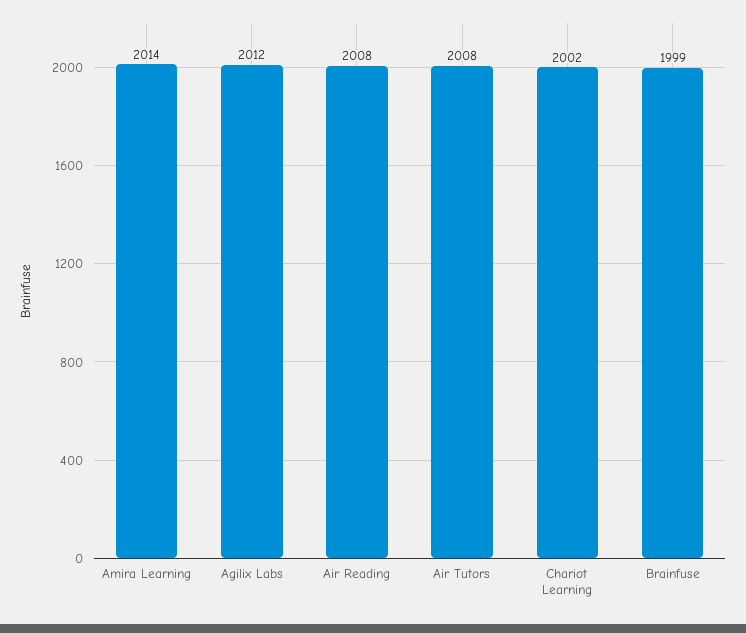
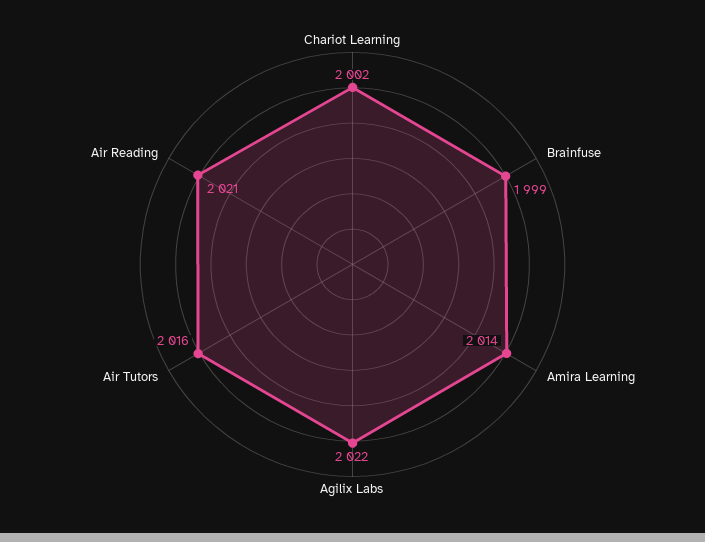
  {
    "Amira Learning": 2014,
-   "Agilix Labs": 2012,
+   "Agilix Labs": 2022,
-   "Air Reading": 2008,
+   "Air Reading": 2021,
-   "Air Tutors": 2008,
+   "Air Tutors": 2016,
    "Chariot Learning": 2002,
    "Brainfuse": 1999
  }

